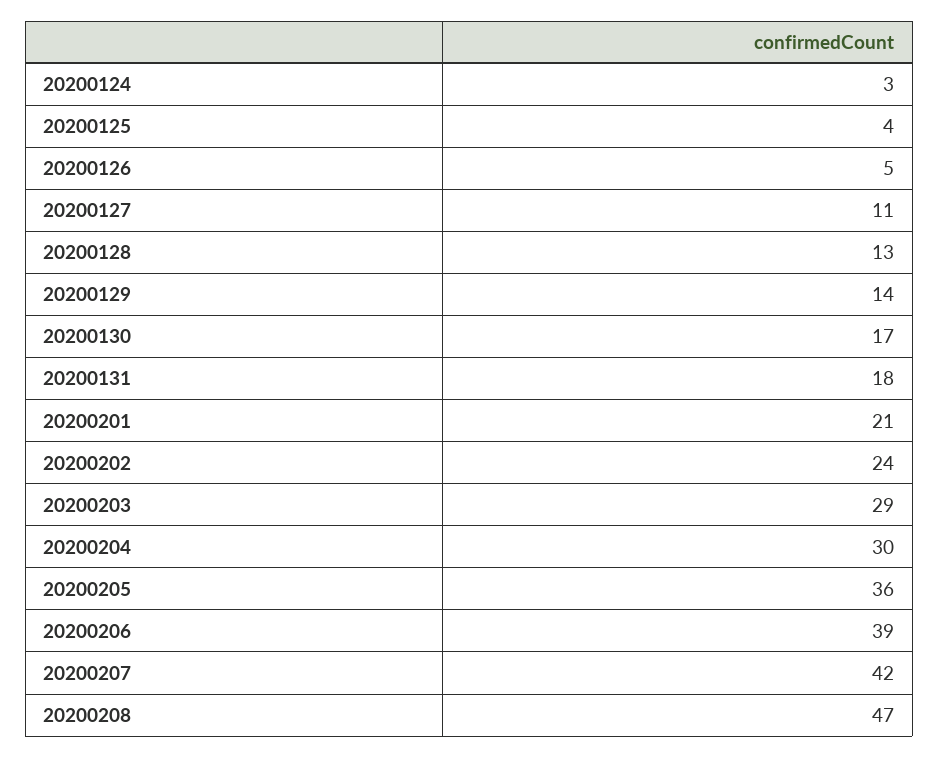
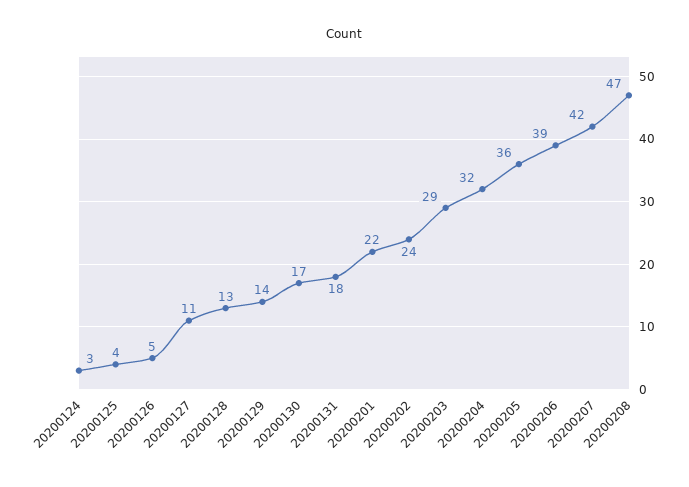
  {
    "20200124": 3,
    "20200125": 4,
    "20200126": 5,
    "20200127": 11,
    "20200128": 13,
    "20200129": 14,
    "20200130": 17,
    "20200131": 18,
-   "20200201": 21,
+   "20200201": 22,
    "20200202": 24,
    "20200203": 29,
-   "20200204": 30,
+   "20200204": 32,
    "20200205": 36,
    "20200206": 39,
    "20200207": 42,
    "20200208": 47
  }

